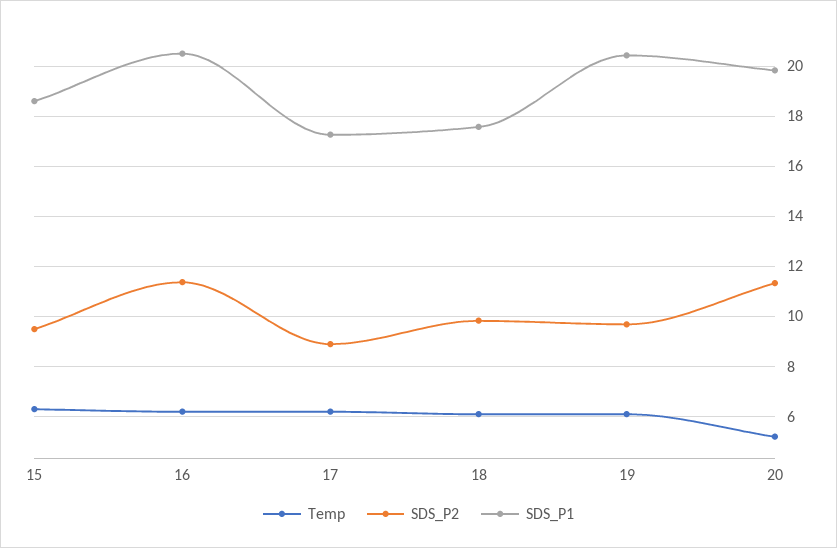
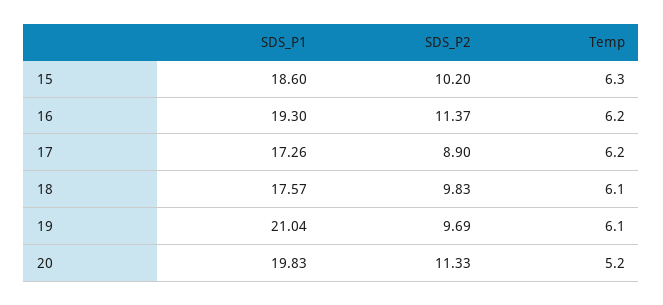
  {
    "Temp": {
      "15": 6.3,
      "16": 6.2,
      "17": 6.2,
      "18": 6.1,
      "19": 6.1,
      "20": 5.2
    },
    "SDS_P2": {
-     "15": 9.5,
+     "15": 10.2,
      "16": 11.37,
      "17": 8.9,
      "18": 9.83,
      "19": 9.69,
      "20": 11.33
    },
    "SDS_P1": {
      "15": 18.6,
-     "16": 20.5,
+     "16": 19.3,
      "17": 17.26,
      "18": 17.57,
-     "19": 20.5,
+     "19": 21.04,
      "20": 19.83
    }
  }

